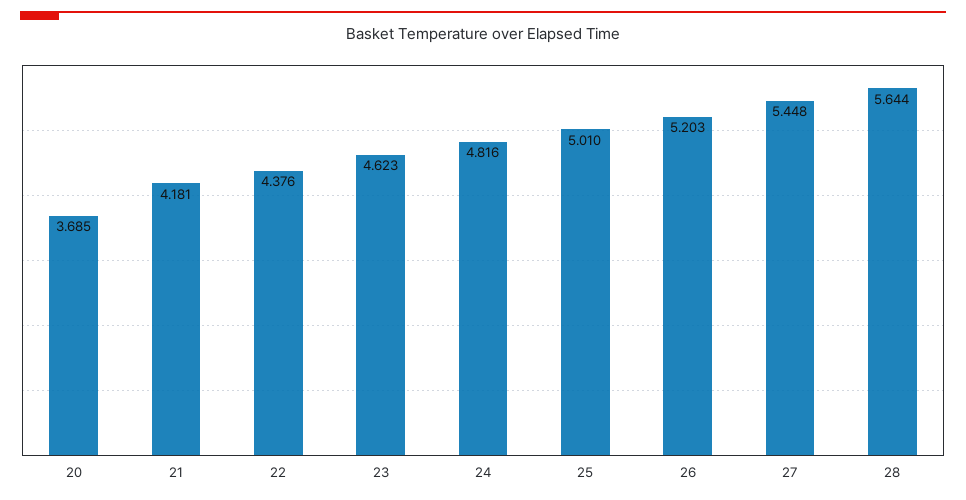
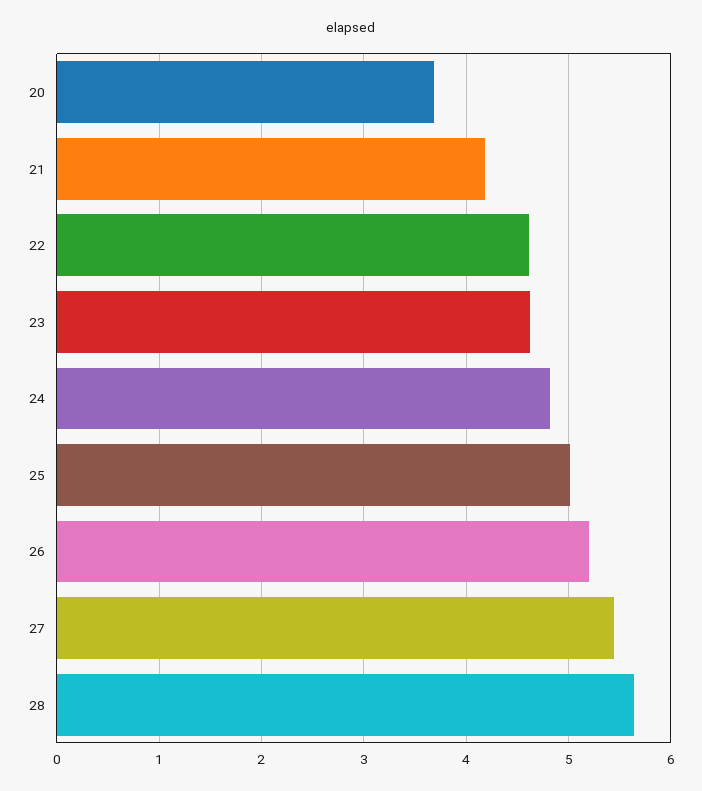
  {
    "20": 3.685,
    "21": 4.181,
-   "22": 4.376,
+   "22": 4.6,
    "23": 4.623,
    "24": 4.816,
    "25": 5.01,
    "26": 5.203,
    "27": 5.448,
    "28": 5.644
  }

